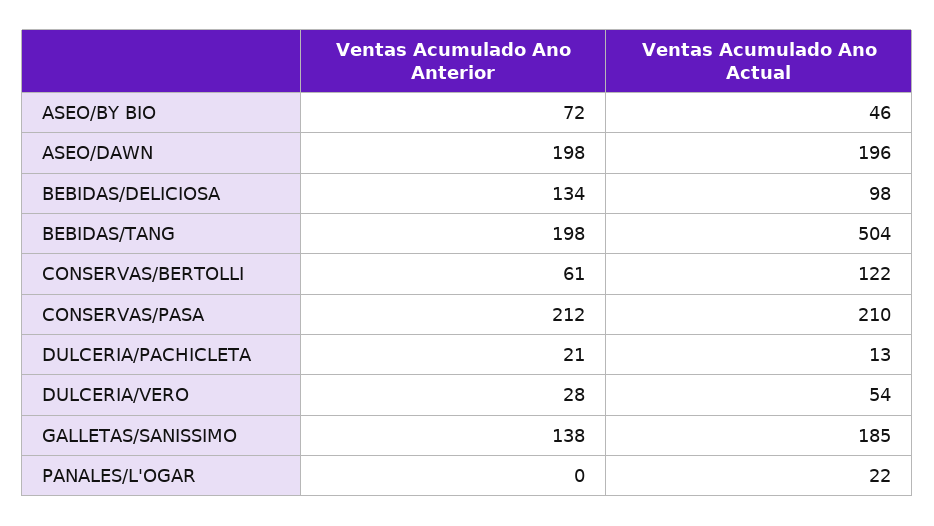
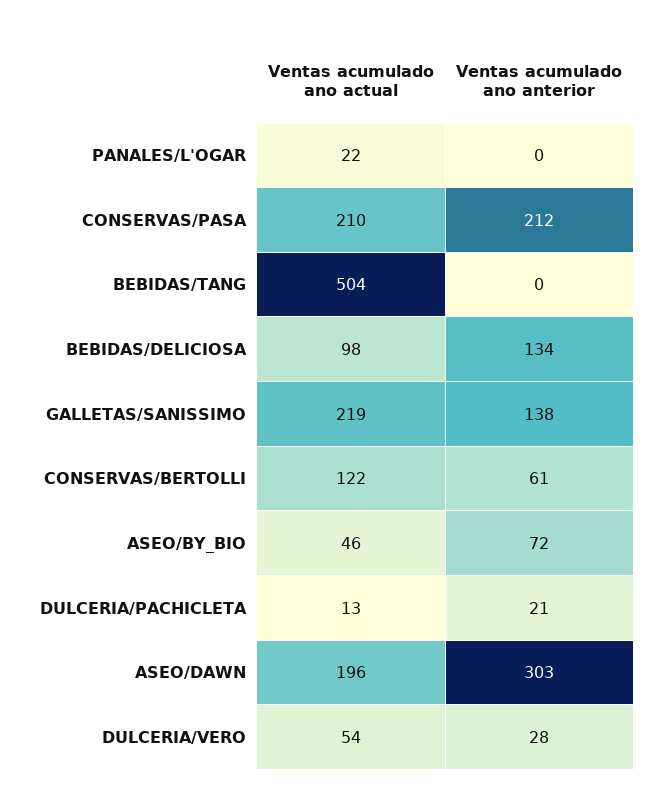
  {
    "Ventas Acumulado Ano Anterior": {
      "ASEO/BY BIO": 72,
-     "ASEO/DAWN": 198,
+     "ASEO/DAWN": 303,
      "BEBIDAS/DELICIOSA": 134,
-     "BEBIDAS/TANG": 198,
+     "BEBIDAS/TANG": 0,
      "CONSERVAS/BERTOLLI": 61,
      "CONSERVAS/PASA": 212,
      "DULCERIA/PACHICLETA": 21,
      "DULCERIA/VERO": 28,
      "GALLETAS/SANISSIMO": 138,
      "PANALES/L'OGAR": 0
    },
    "Ventas Acumulado Ano Actual": {
      "ASEO/BY BIO": 46,
      "ASEO/DAWN": 196,
      "BEBIDAS/DELICIOSA": 98,
      "BEBIDAS/TANG": 504,
      "CONSERVAS/BERTOLLI": 122,
      "CONSERVAS/PASA": 210,
      "DULCERIA/PACHICLETA": 13,
      "DULCERIA/VERO": 54,
-     "GALLETAS/SANISSIMO": 185,
+     "GALLETAS/SANISSIMO": 219,
      "PANALES/L'OGAR": 22
    }
  }

